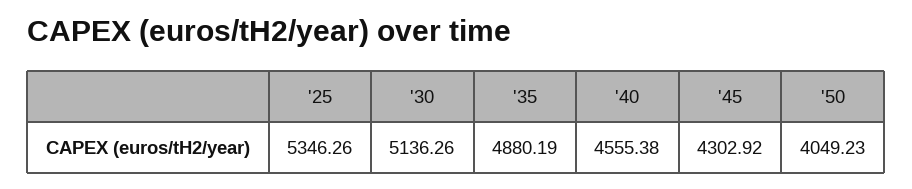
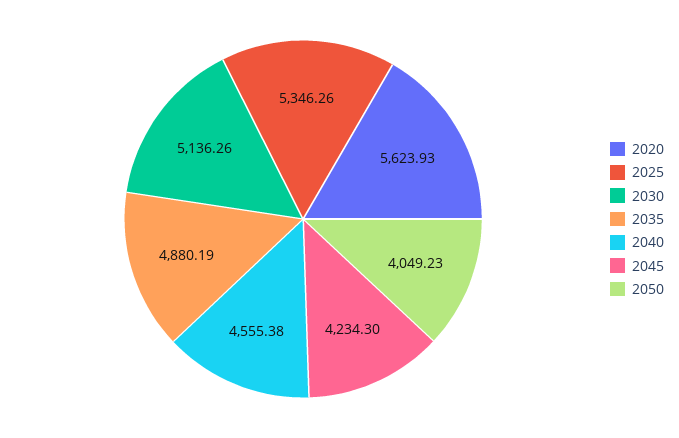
  {
    "'25": 5346.26,
    "'30": 5136.26,
    "'35": 4880.19,
    "'40": 4555.38,
-   "'45": 4302.92,
+   "'45": 4234.3,
-   "'50": 4049.23
+   "'50": 4049.23,
+   "2020": 5623.93
  }

